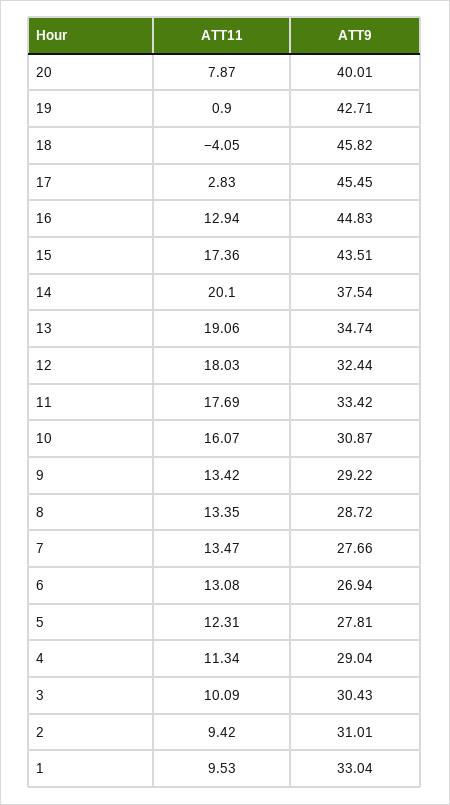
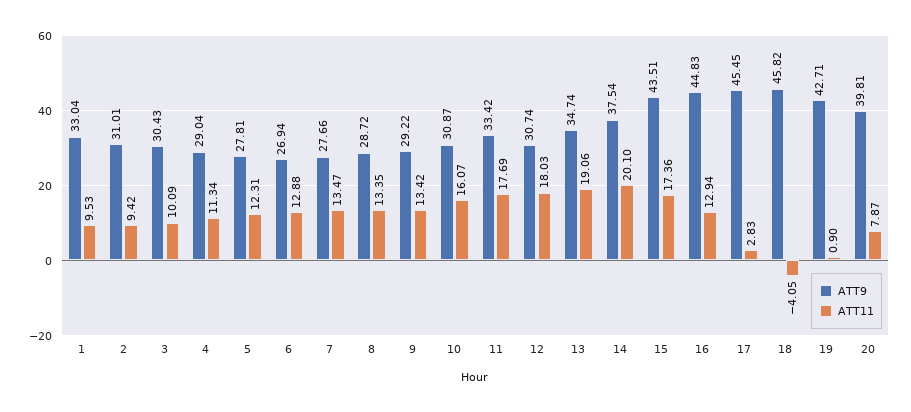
  {
    "ATT11": {
      "20": 7.87,
      "19": 0.9,
      "18": -4.05,
      "17": 2.83,
      "16": 12.94,
      "15": 17.36,
      "14": 20.1,
      "13": 19.06,
      "12": 18.03,
      "11": 17.69,
      "10": 16.07,
      "9": 13.42,
      "8": 13.35,
      "7": 13.47,
-     "6": 13.08,
+     "6": 12.88,
      "5": 12.31,
      "4": 11.34,
      "3": 10.09,
      "2": 9.42,
      "1": 9.53
    },
    "ATT9": {
-     "20": 40.01,
+     "20": 39.81,
      "19": 42.71,
      "18": 45.82,
      "17": 45.45,
      "16": 44.83,
      "15": 43.51,
      "14": 37.54,
      "13": 34.74,
-     "12": 32.44,
+     "12": 30.74,
      "11": 33.42,
      "10": 30.87,
      "9": 29.22,
      "8": 28.72,
      "7": 27.66,
      "6": 26.94,
      "5": 27.81,
      "4": 29.04,
      "3": 30.43,
      "2": 31.01,
      "1": 33.04
    }
  }

